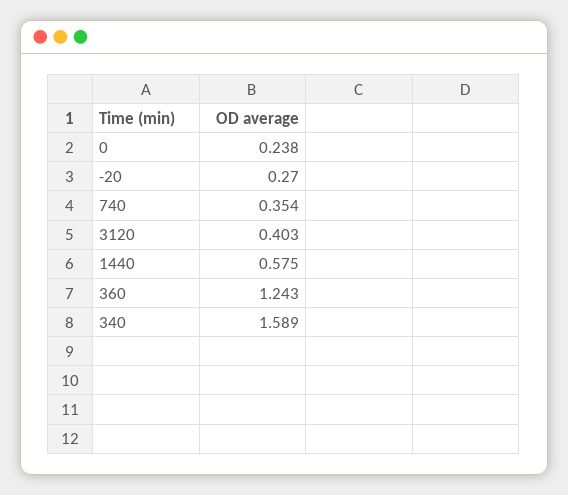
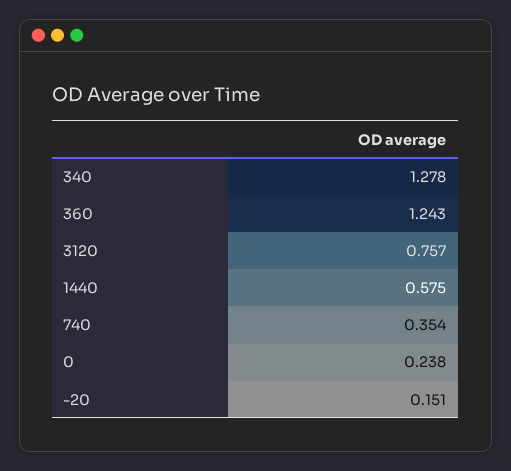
  {
    "0": 0.238,
-   "-20": 0.27,
+   "-20": 0.151,
    "740": 0.354,
-   "3120": 0.403,
+   "3120": 0.757,
    "1440": 0.575,
    "360": 1.243,
-   "340": 1.589
+   "340": 1.278
  }

